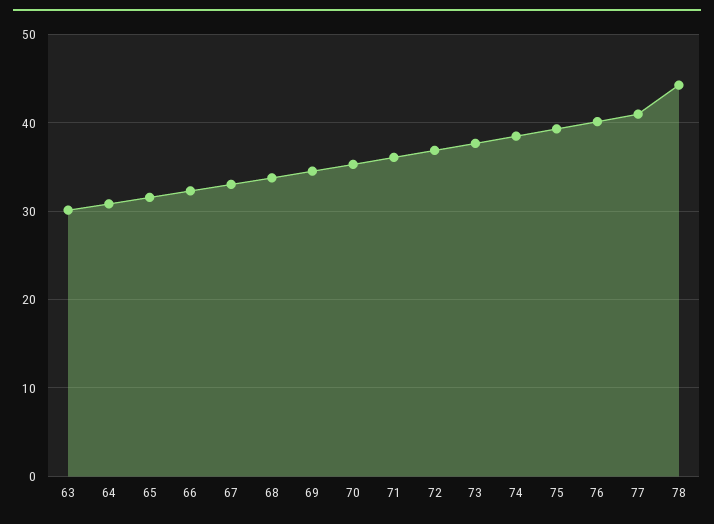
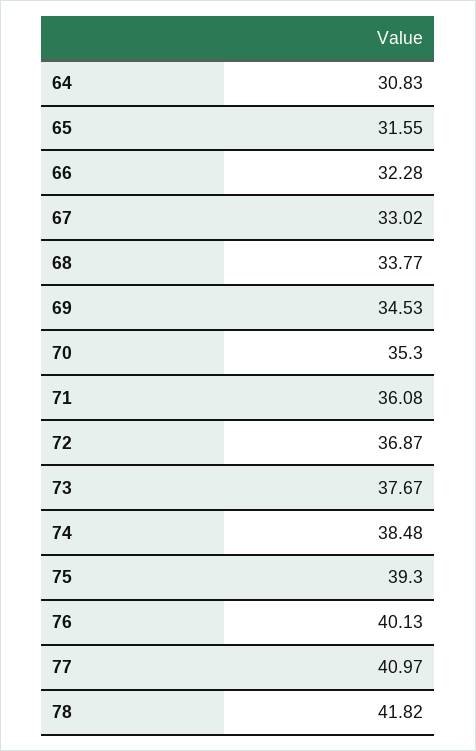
  {
-   "63": 30,
    "64": 30.83,
    "65": 31.55,
    "66": 32.28,
    "67": 33.02,
    "68": 33.77,
    "69": 34.53,
    "70": 35.3,
    "71": 36.08,
    "72": 36.87,
    "73": 37.67,
    "74": 38.48,
    "75": 39.3,
    "76": 40.13,
    "77": 40.97,
-   "78": 44
+   "78": 41.82
  }

